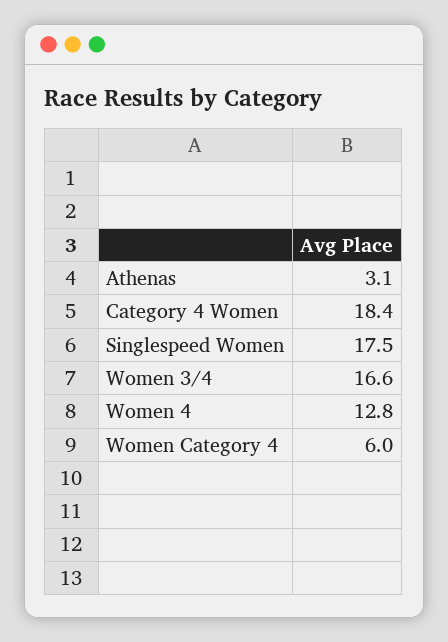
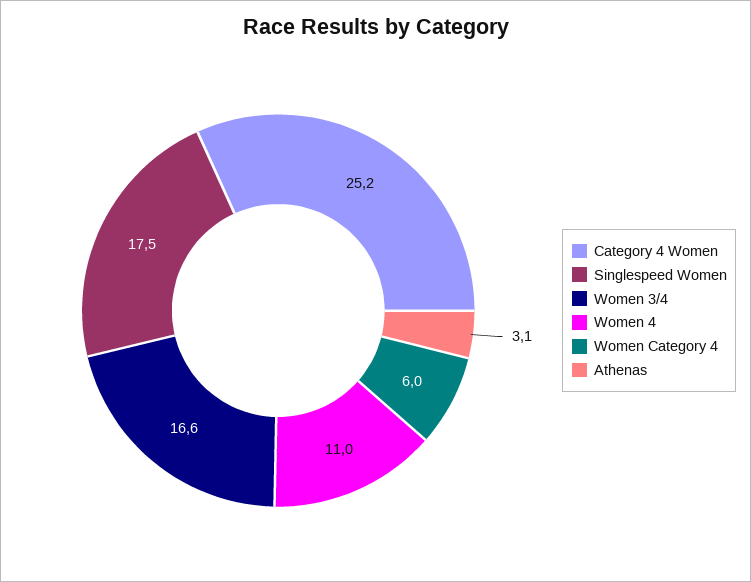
  {
    "Athenas": 3.1,
-   "Category 4 Women": 18.4,
+   "Category 4 Women": 25.2,
    "Singlespeed Women": 17.5,
    "Women 3/4": 16.6,
-   "Women 4": 12.8,
+   "Women 4": 11,
    "Women Category 4": 6
  }

